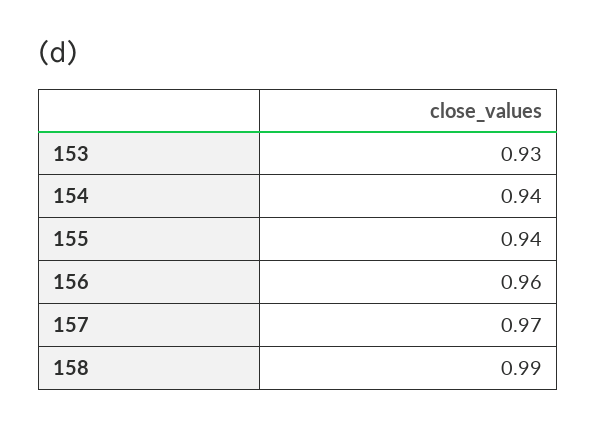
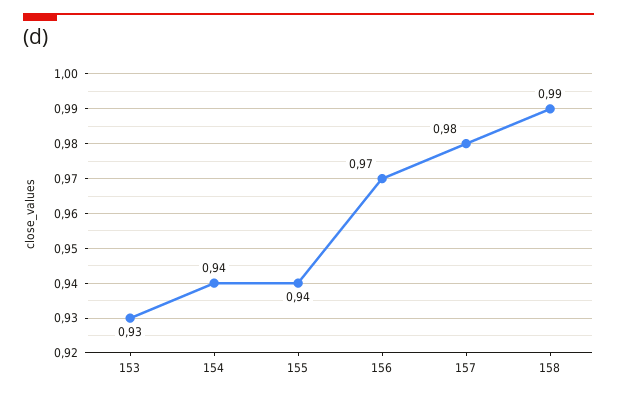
  {
    "153": 0.93,
    "154": 0.94,
    "155": 0.94,
-   "156": 0.96,
+   "156": 0.97,
-   "157": 0.97,
+   "157": 0.98,
    "158": 0.99
  }

